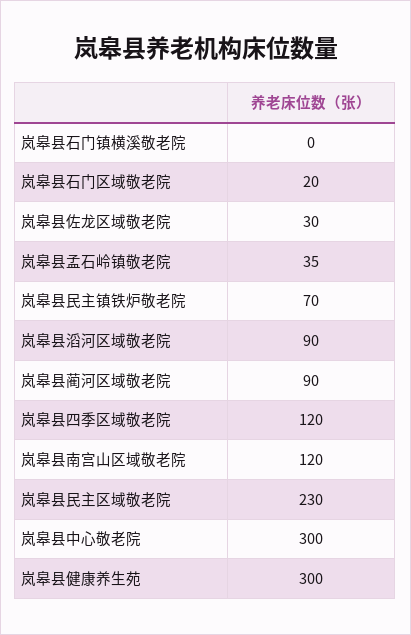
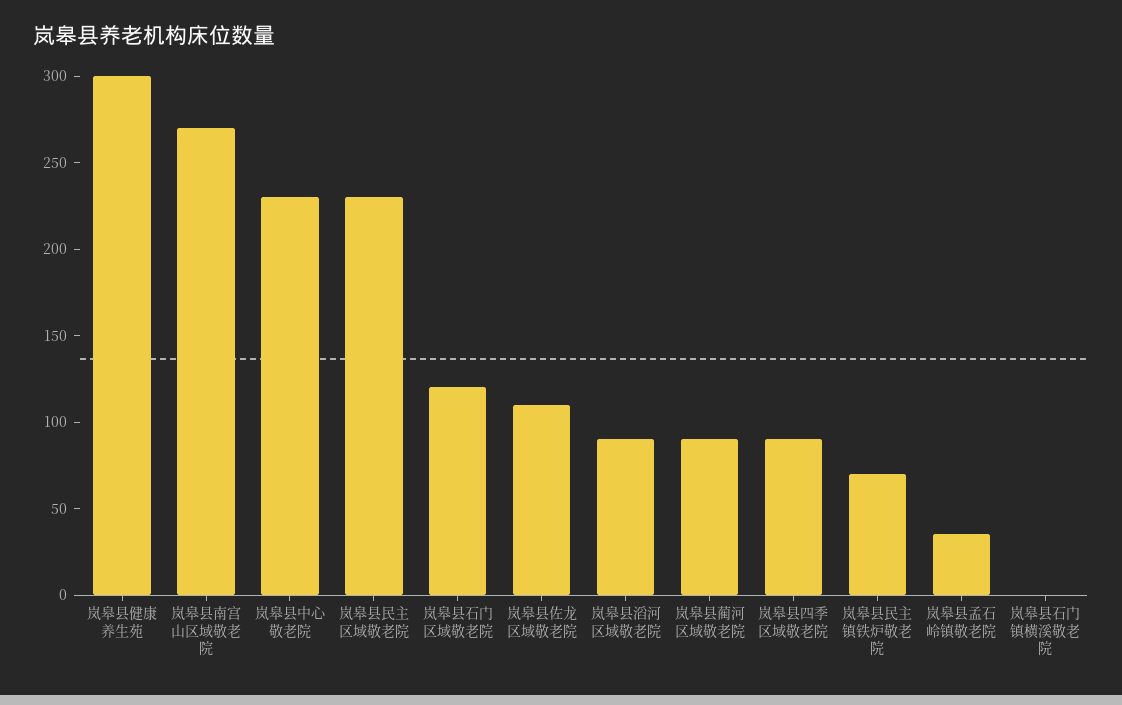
  {
    "岚皋县石门镇横溪敬老院": 0,
-   "岚皋县石门区域敬老院": 20,
+   "岚皋县石门区域敬老院": 120,
-   "岚皋县佐龙区域敬老院": 30,
+   "岚皋县佐龙区域敬老院": 110,
    "岚皋县孟石岭镇敬老院": 35,
    "岚皋县民主镇铁炉敬老院": 70,
    "岚皋县滔河区域敬老院": 90,
    "岚皋县蔺河区域敬老院": 90,
-   "岚皋县四季区域敬老院": 120,
+   "岚皋县四季区域敬老院": 90,
-   "岚皋县南宫山区域敬老院": 120,
+   "岚皋县南宫山区域敬老院": 270,
    "岚皋县民主区域敬老院": 230,
-   "岚皋县中心敬老院": 300,
+   "岚皋县中心敬老院": 230,
    "岚皋县健康养生苑": 300
  }

